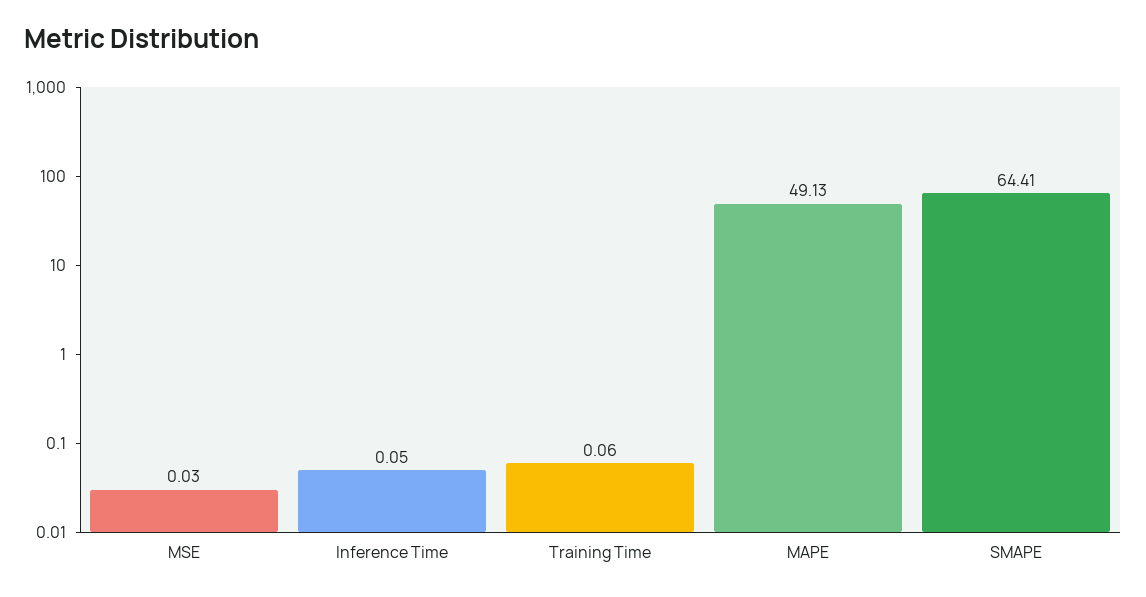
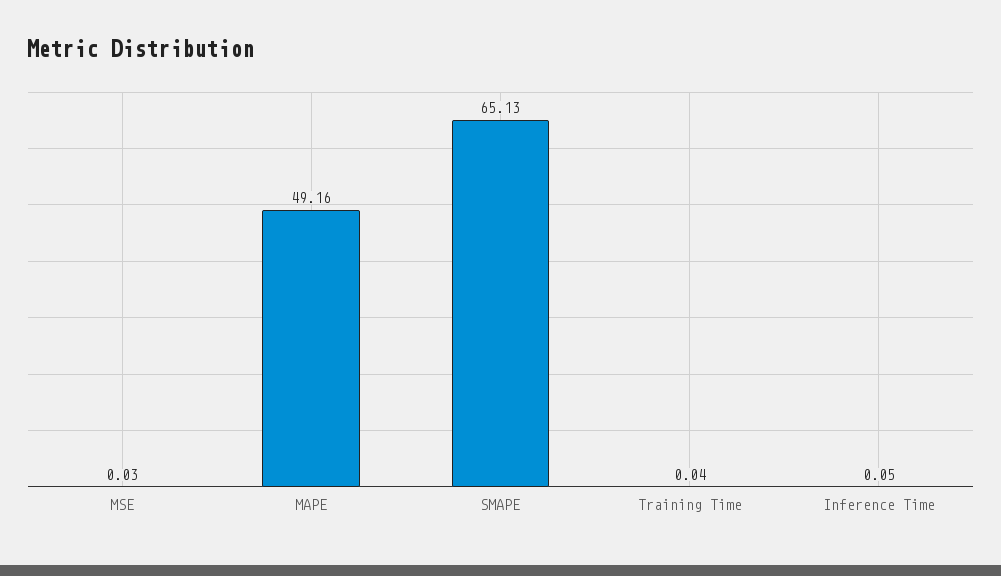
  {
    "MSE": 0.03,
    "Inference Time": 0.05,
-   "Training Time": 0.06,
+   "Training Time": 0.04,
-   "MAPE": 49.13,
+   "MAPE": 49.16,
-   "SMAPE": 64.41
+   "SMAPE": 65.13
  }

